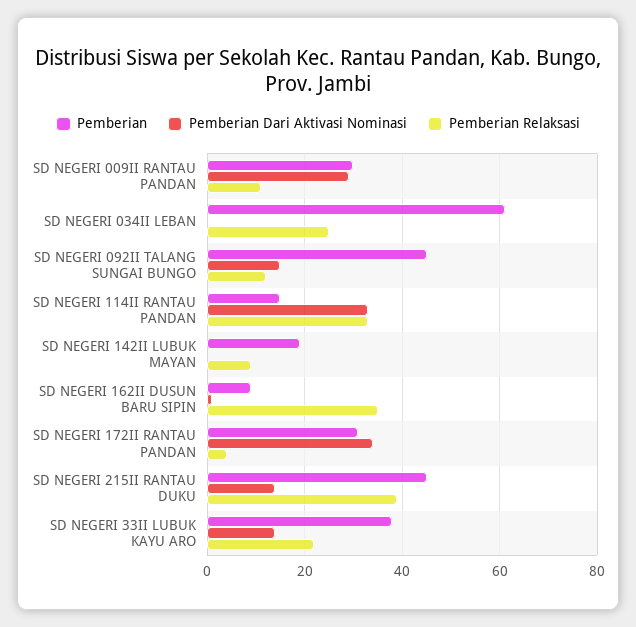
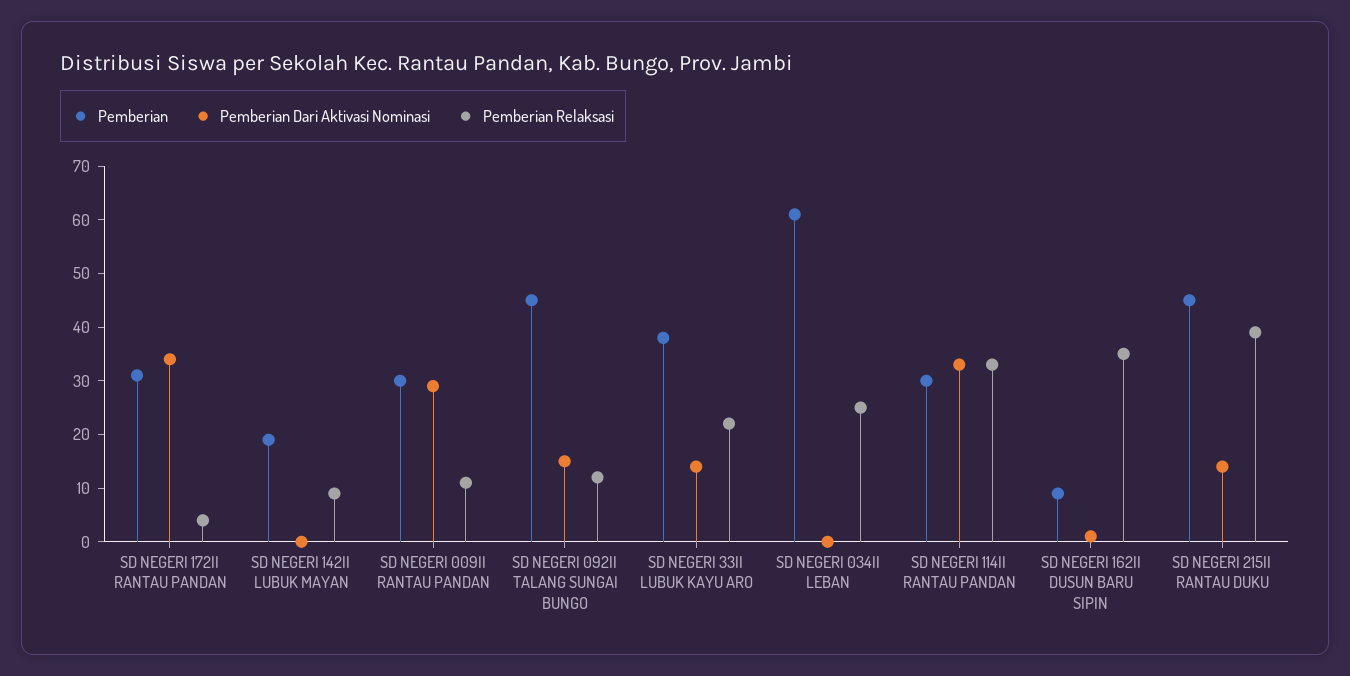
  {
    "Pemberian": {
      "SD NEGERI 009II RANTAU PANDAN": 30,
      "SD NEGERI 034II LEBAN": 60,
      "SD NEGERI 092II TALANG SUNGAI BUNGO": 45,
-     "SD NEGERI 114II RANTAU PANDAN": 15,
+     "SD NEGERI 114II RANTAU PANDAN": 30,
      "SD NEGERI 142II LUBUK MAYAN": 20,
      "SD NEGERI 162II DUSUN BARU SIPIN": 10,
      "SD NEGERI 172II RANTAU PANDAN": 30,
      "SD NEGERI 215II RANTAU DUKU": 45,
      "SD NEGERI 33II LUBUK KAYU ARO": 40
    },
    "Pemberian Dari Aktivasi Nominasi": {
      "SD NEGERI 009II RANTAU PANDAN": 30,
      "SD NEGERI 034II LEBAN": 0,
      "SD NEGERI 092II TALANG SUNGAI BUNGO": 15,
      "SD NEGERI 114II RANTAU PANDAN": 35,
      "SD NEGERI 142II LUBUK MAYAN": 0,
      "SD NEGERI 162II DUSUN BARU SIPIN": 0,
      "SD NEGERI 172II RANTAU PANDAN": 35,
      "SD NEGERI 215II RANTAU DUKU": 15,
      "SD NEGERI 33II LUBUK KAYU ARO": 15
    },
    "Pemberian Relaksasi": {
      "SD NEGERI 009II RANTAU PANDAN": 10,
      "SD NEGERI 034II LEBAN": 25,
      "SD NEGERI 092II TALANG SUNGAI BUNGO": 10,
      "SD NEGERI 114II RANTAU PANDAN": 35,
      "SD NEGERI 142II LUBUK MAYAN": 10,
      "SD NEGERI 162II DUSUN BARU SIPIN": 35,
      "SD NEGERI 172II RANTAU PANDAN": 5,
      "SD NEGERI 215II RANTAU DUKU": 40,
      "SD NEGERI 33II LUBUK KAYU ARO": 20
    }
  }

